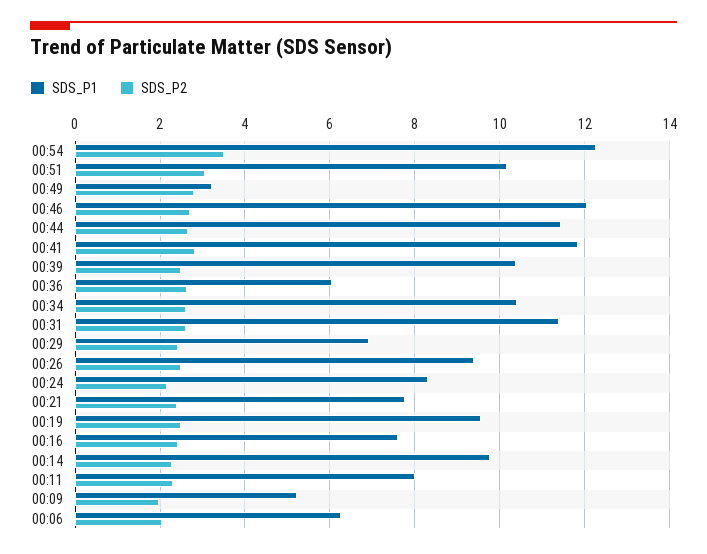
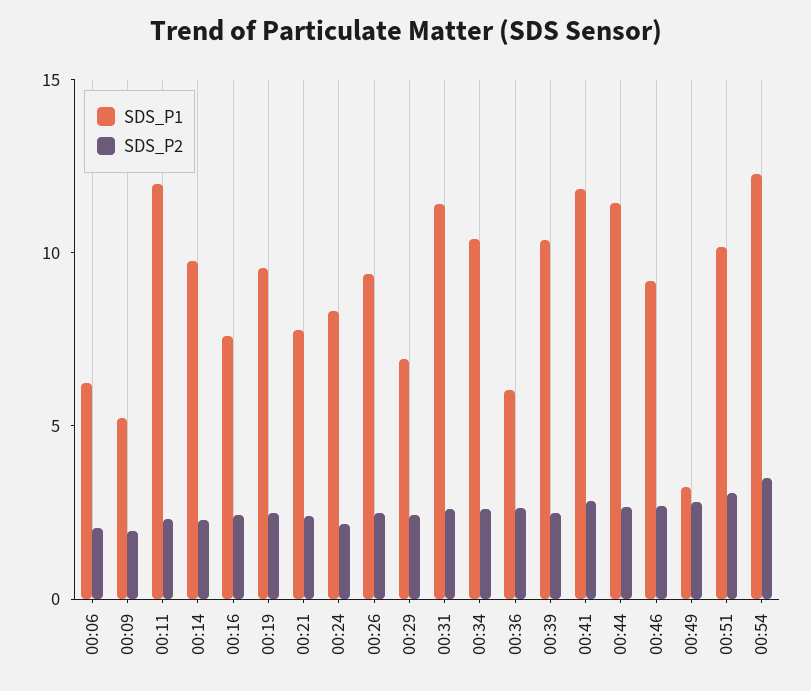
  {
    "SDS_P1": {
      "00:54": 12.2,
      "00:51": 10.2,
      "00:49": 3.2,
-     "00:46": 12,
+     "00:46": 9,
      "00:44": 11.4,
      "00:41": 11.8,
      "00:39": 10.4,
      "00:36": 6,
      "00:34": 10.4,
      "00:31": 11.4,
      "00:29": 7,
      "00:26": 9.4,
      "00:24": 8.4,
      "00:21": 7.8,
      "00:19": 9.6,
      "00:16": 7.6,
      "00:14": 9.8,
-     "00:11": 8,
+     "00:11": 12,
      "00:09": 5.2,
      "00:06": 6.2
    },
    "SDS_P2": {
      "00:54": 3.6,
      "00:51": 3,
      "00:49": 2.8,
      "00:46": 2.8,
      "00:44": 2.6,
      "00:41": 2.8,
      "00:39": 2.6,
      "00:36": 2.6,
      "00:34": 2.6,
      "00:31": 2.6,
      "00:29": 2.4,
      "00:26": 2.6,
      "00:24": 2.2,
      "00:21": 2.4,
      "00:19": 2.6,
      "00:16": 2.4,
      "00:14": 2.2,
      "00:11": 2.4,
      "00:09": 2,
      "00:06": 2
    }
  }

